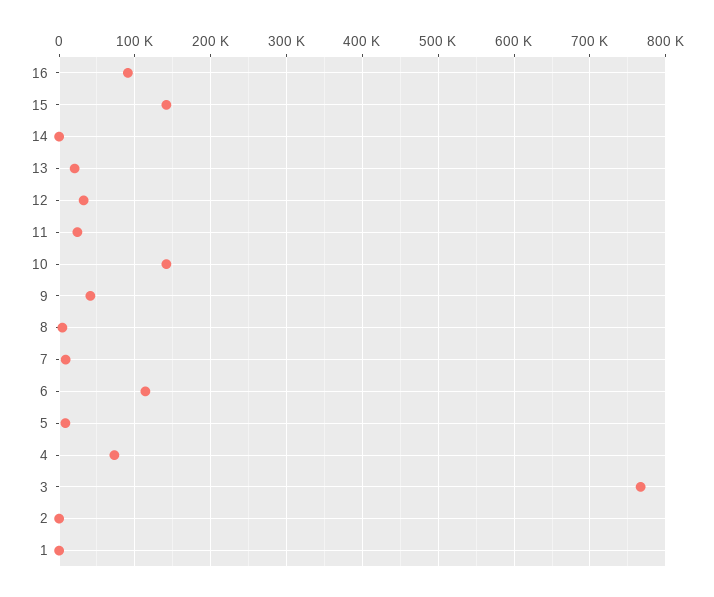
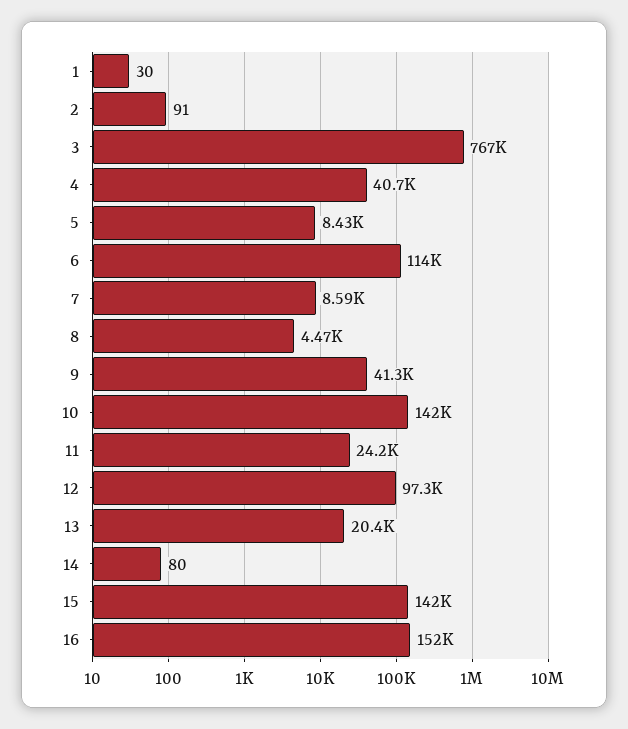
  {
-   "16": 90000,
+   "16": 152000,
    "15": 142000,
    "14": 80,
    "13": 20400,
-   "12": 30000,
+   "12": 97300,
    "11": 24200,
    "10": 142000,
    "9": 41300,
    "8": 4470,
    "7": 8590,
    "6": 114000,
    "5": 8430,
-   "4": 70000,
+   "4": 40700,
    "3": 767000,
    "2": 91,
    "1": 30
  }

